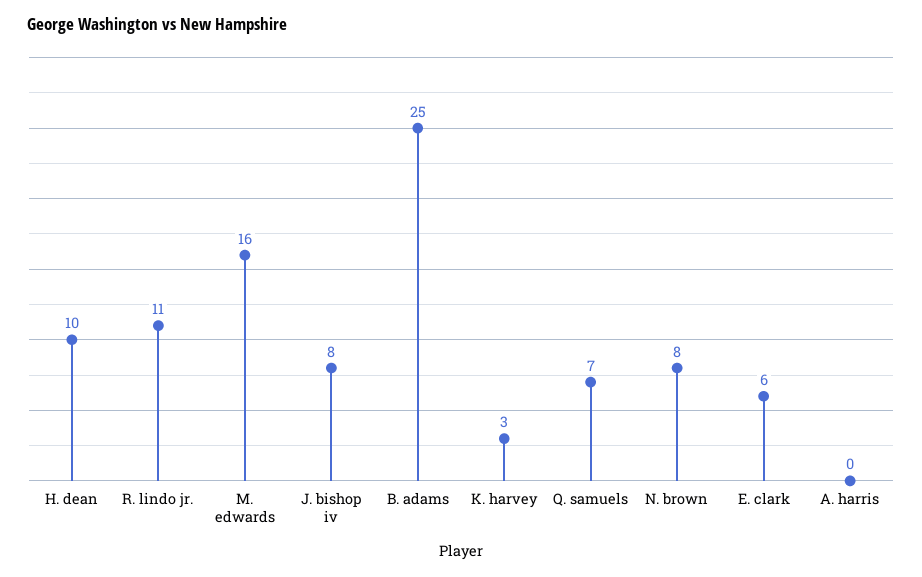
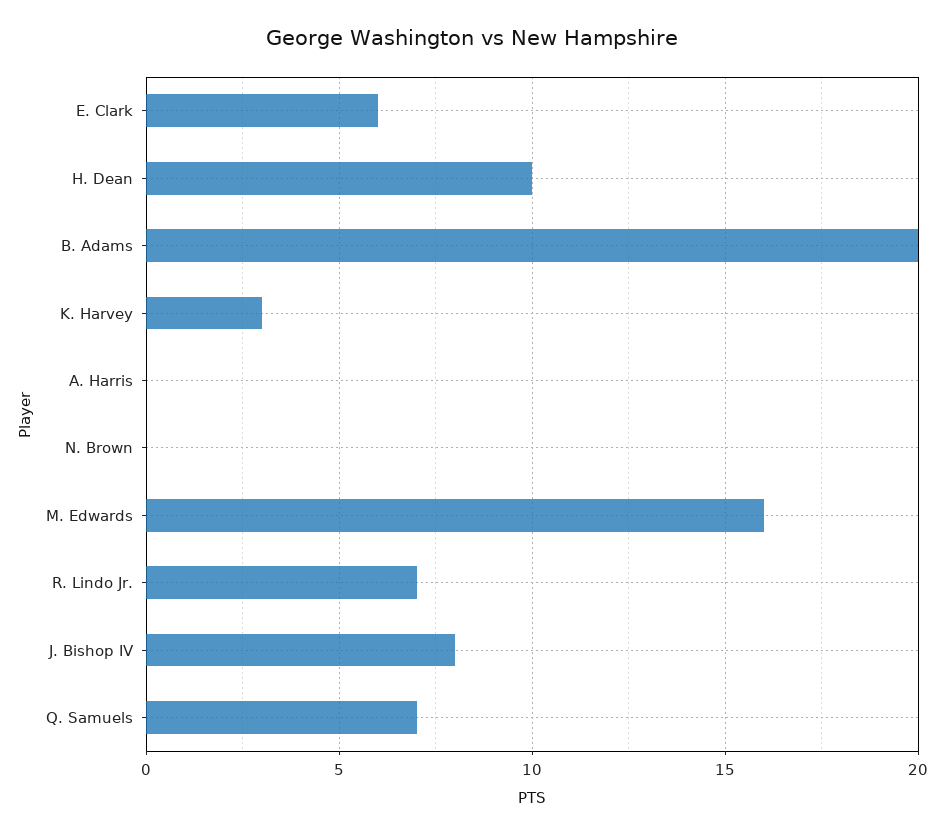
  {
    "H. dean": 10,
-   "R. lindo jr.": 11,
+   "R. lindo jr.": 7,
    "M. edwards": 16,
    "J. bishop iv": 8,
-   "B. adams": 25,
+   "B. adams": 20,
    "K. harvey": 3,
    "Q. samuels": 7,
-   "N. brown": 8,
+   "N. brown": 0,
    "E. clark": 6,
    "A. harris": 0
  }

